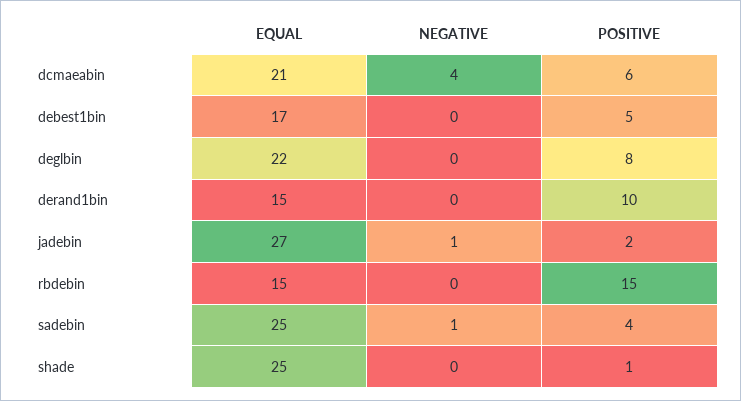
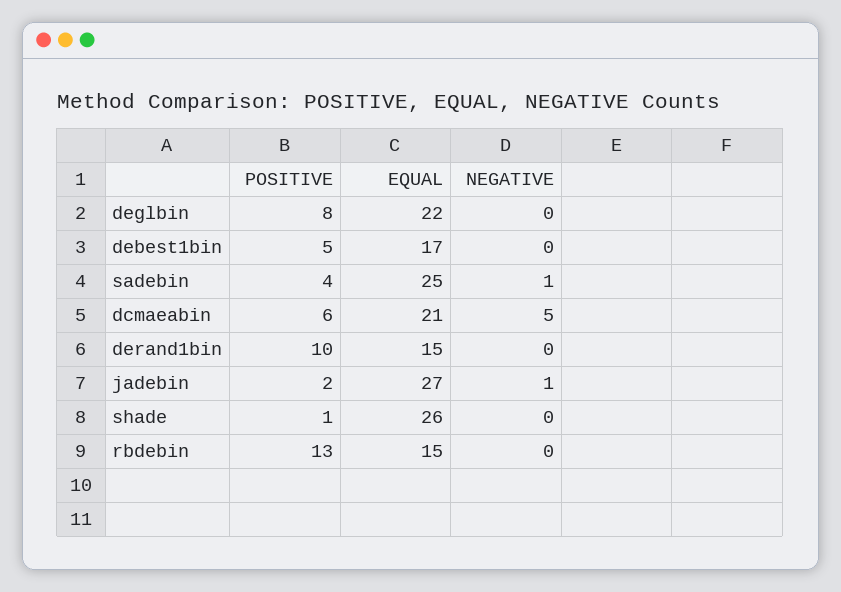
  {
    "EQUAL": {
      "dcmaeabin": 21,
      "debest1bin": 17,
      "deglbin": 22,
      "derand1bin": 15,
      "jadebin": 27,
      "rbdebin": 15,
      "sadebin": 25,
-     "shade": 25
+     "shade": 26
    },
    "NEGATIVE": {
-     "dcmaeabin": 4,
+     "dcmaeabin": 5,
      "debest1bin": 0,
      "deglbin": 0,
      "derand1bin": 0,
      "jadebin": 1,
      "rbdebin": 0,
      "sadebin": 1,
      "shade": 0
    },
    "POSITIVE": {
      "dcmaeabin": 6,
      "debest1bin": 5,
      "deglbin": 8,
      "derand1bin": 10,
      "jadebin": 2,
-     "rbdebin": 15,
+     "rbdebin": 13,
      "sadebin": 4,
      "shade": 1
    }
  }

